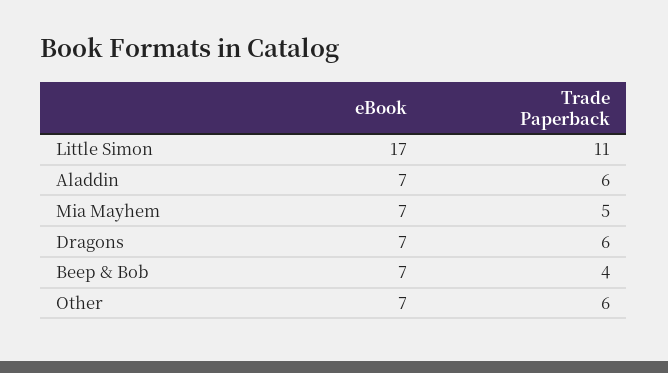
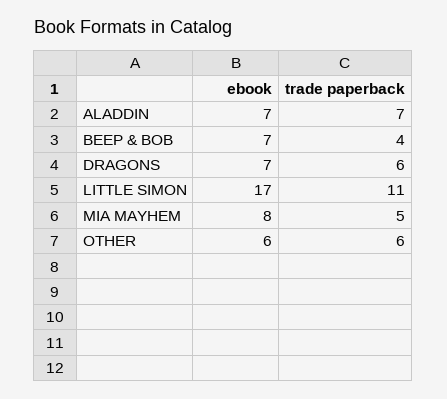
  {
    "eBook": {
      "Little Simon": 17,
      "Aladdin": 7,
-     "Mia Mayhem": 7,
+     "Mia Mayhem": 8,
      "Dragons": 7,
      "Beep & Bob": 7,
-     "Other": 7
+     "Other": 6
    },
    "Trade Paperback": {
      "Little Simon": 11,
-     "Aladdin": 6,
+     "Aladdin": 7,
      "Mia Mayhem": 5,
      "Dragons": 6,
      "Beep & Bob": 4,
      "Other": 6
    }
  }

